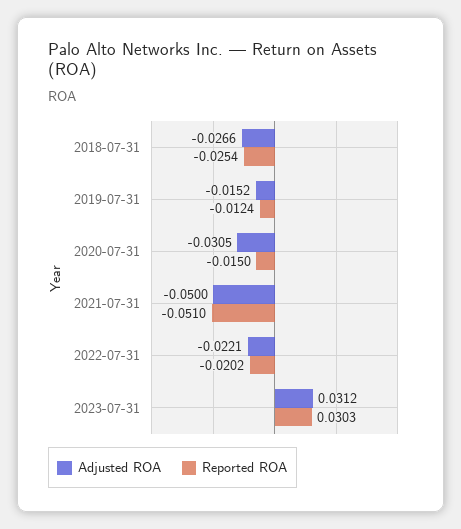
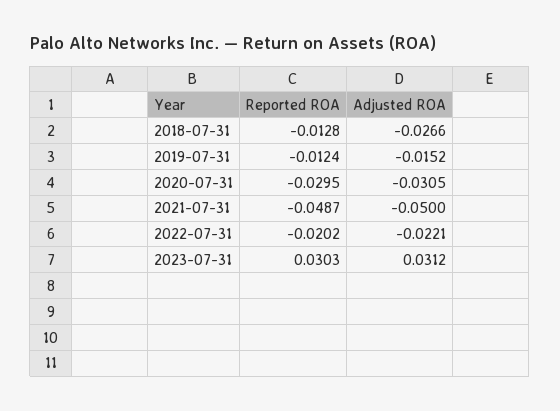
  {
    "Adjusted ROA": {
      "2018-07-31": -0.0266,
      "2019-07-31": -0.0152,
      "2020-07-31": -0.0305,
      "2021-07-31": -0.05,
      "2022-07-31": -0.0221,
      "2023-07-31": 0.0312
    },
    "Reported ROA": {
-     "2018-07-31": -0.0254,
+     "2018-07-31": -0.0128,
      "2019-07-31": -0.0124,
-     "2020-07-31": -0.015,
+     "2020-07-31": -0.0295,
-     "2021-07-31": -0.051,
+     "2021-07-31": -0.0487,
      "2022-07-31": -0.0202,
      "2023-07-31": 0.0303
    }
  }

